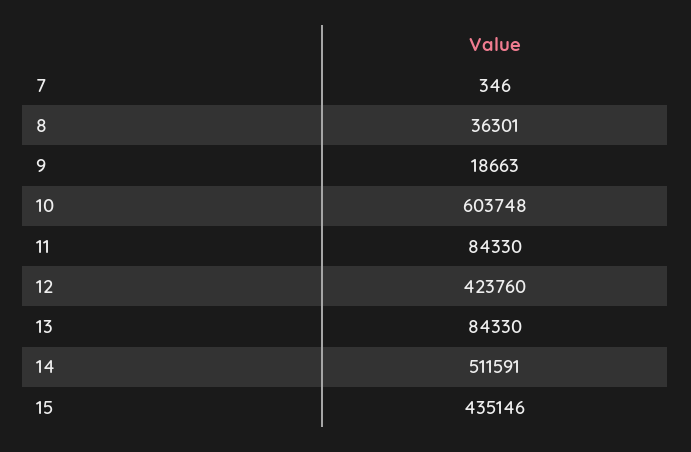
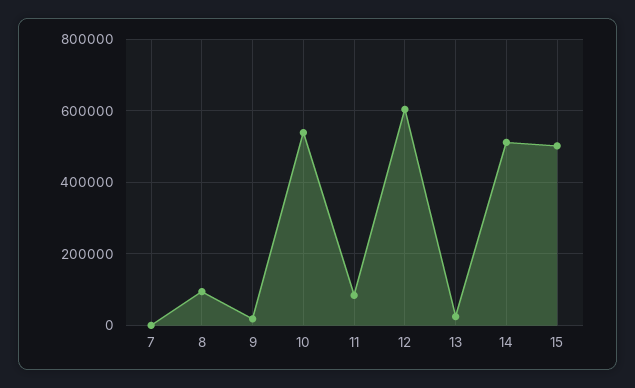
  {
    "7": 346,
-   "8": 36301,
+   "8": 100000,
    "9": 18663,
-   "10": 603748,
+   "10": 540000,
    "11": 84330,
-   "12": 423760,
+   "12": 600000,
-   "13": 84330,
+   "13": 20000,
    "14": 511591,
-   "15": 435146
+   "15": 500000
  }

